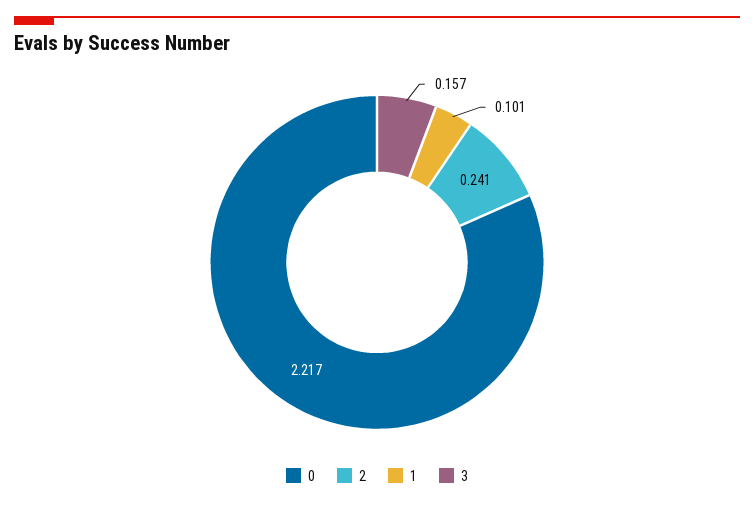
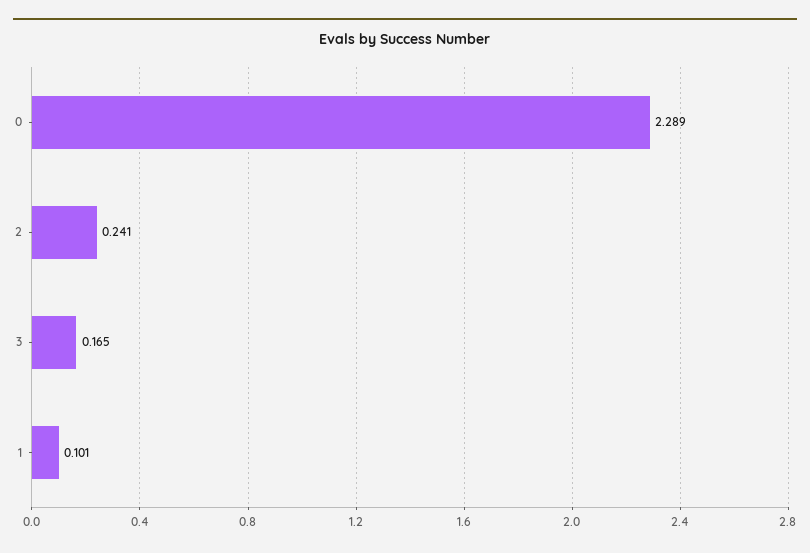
  {
-   "0": 2.217,
+   "0": 2.289,
    "2": 0.241,
    "1": 0.101,
-   "3": 0.157
+   "3": 0.165
  }

